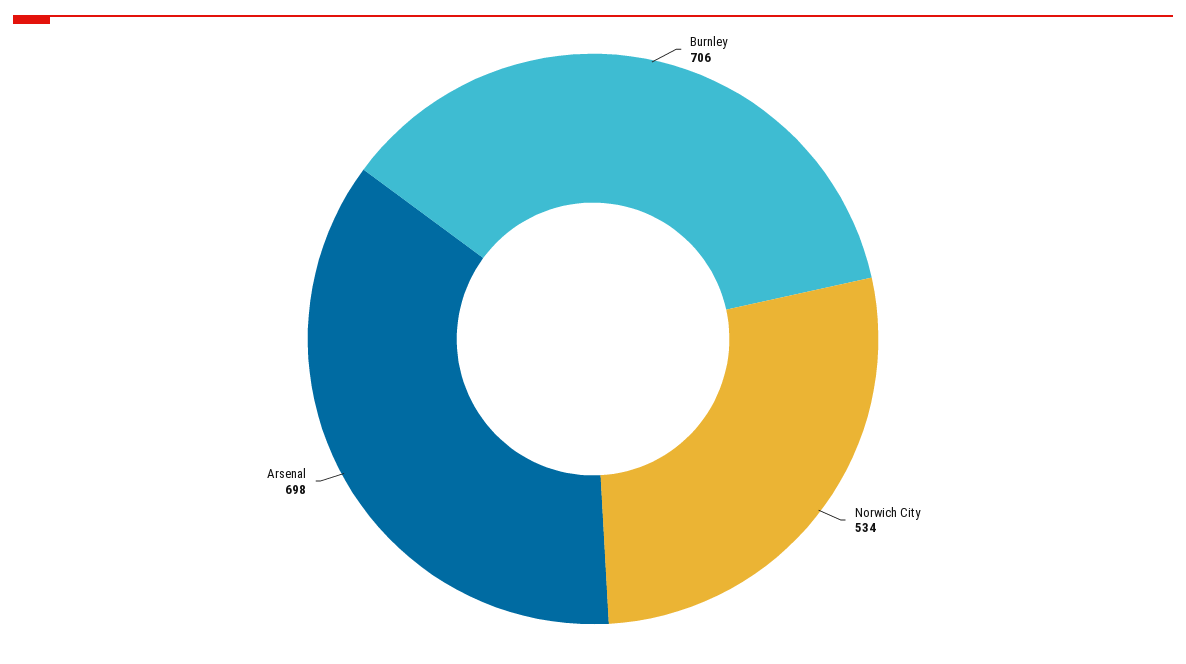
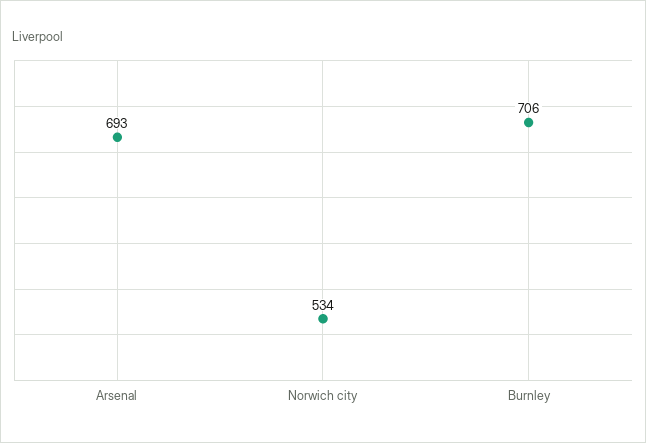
  {
    "Burnley": 706,
    "Norwich City": 534,
-   "Arsenal": 698
+   "Arsenal": 693
  }

